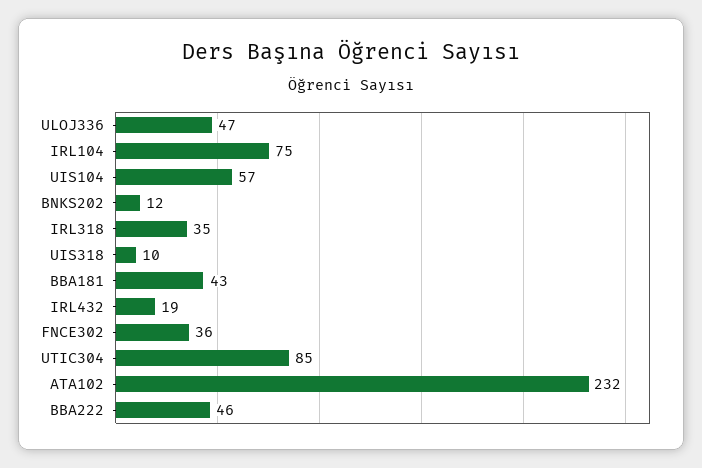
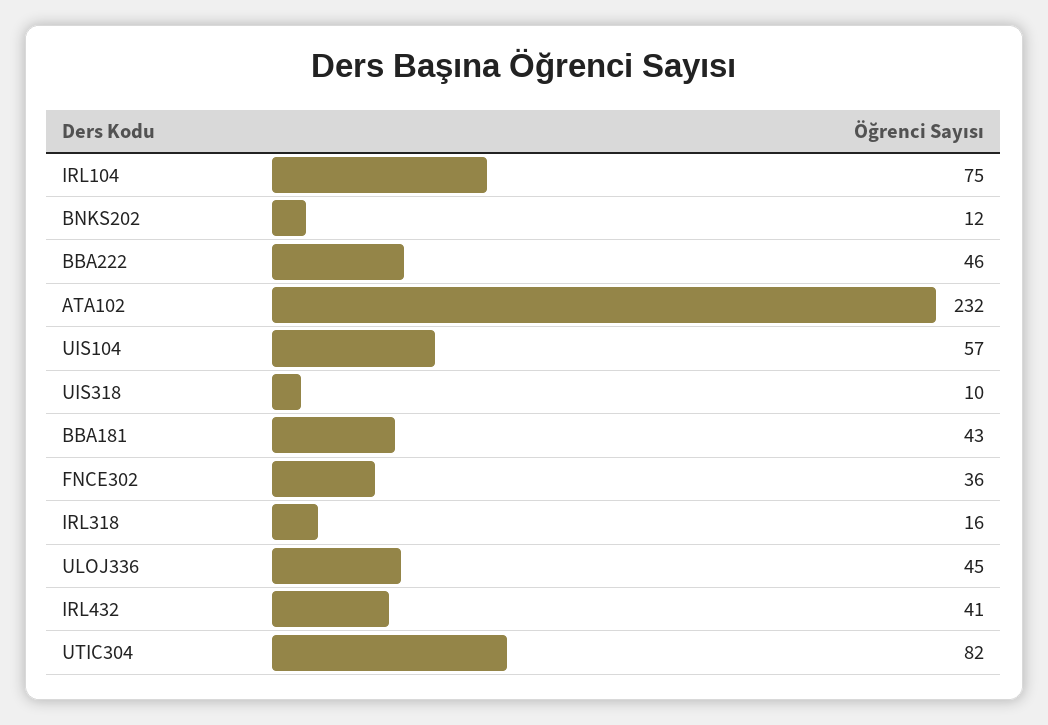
  {
-   "ULOJ336": 47,
+   "ULOJ336": 45,
    "IRL104": 75,
    "UIS104": 57,
    "BNKS202": 12,
-   "IRL318": 35,
+   "IRL318": 16,
    "UIS318": 10,
    "BBA181": 43,
-   "IRL432": 19,
+   "IRL432": 41,
    "FNCE302": 36,
-   "UTIC304": 85,
+   "UTIC304": 82,
    "ATA102": 232,
    "BBA222": 46
  }

